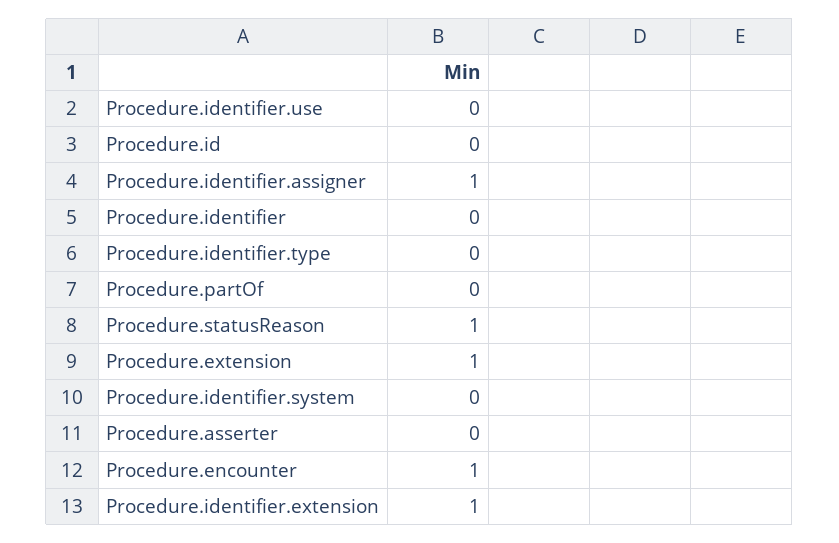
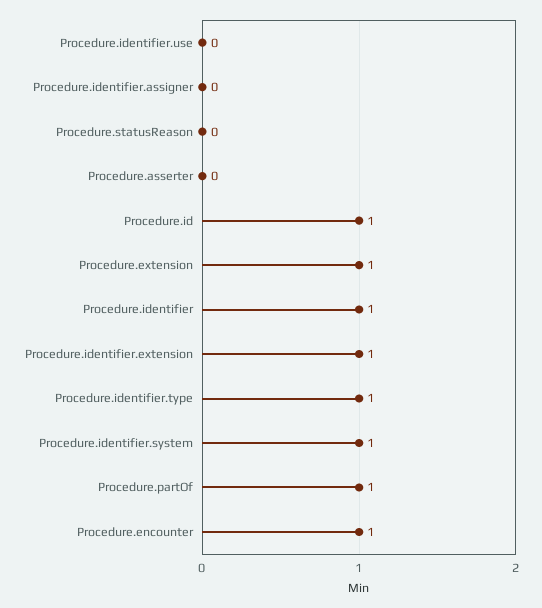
  {
    "Procedure.identifier.use": 0,
-   "Procedure.id": 0,
+   "Procedure.id": 1,
-   "Procedure.identifier.assigner": 1,
+   "Procedure.identifier.assigner": 0,
-   "Procedure.identifier": 0,
+   "Procedure.identifier": 1,
-   "Procedure.identifier.type": 0,
+   "Procedure.identifier.type": 1,
-   "Procedure.partOf": 0,
+   "Procedure.partOf": 1,
-   "Procedure.statusReason": 1,
+   "Procedure.statusReason": 0,
    "Procedure.extension": 1,
-   "Procedure.identifier.system": 0,
+   "Procedure.identifier.system": 1,
    "Procedure.asserter": 0,
    "Procedure.encounter": 1,
    "Procedure.identifier.extension": 1
  }

